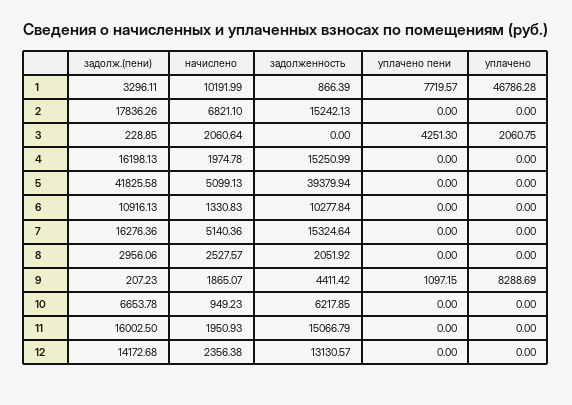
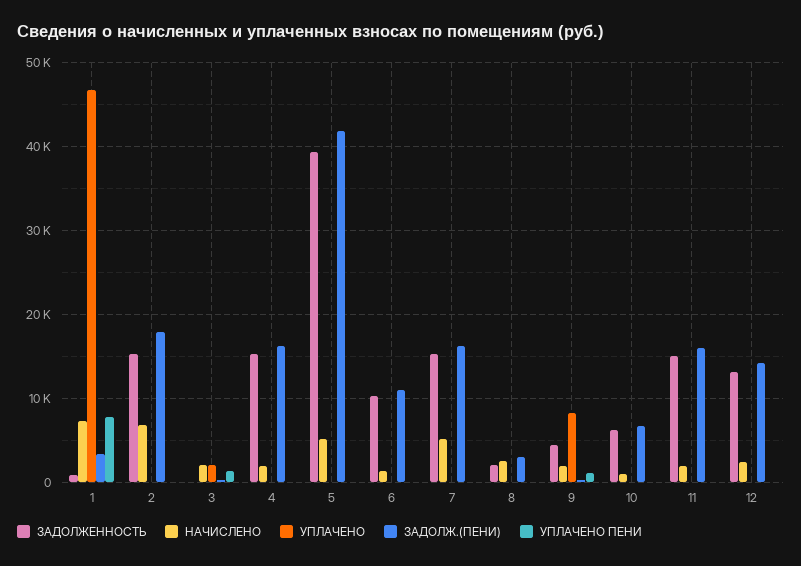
  {
    "задолж.(пени)": {
      "1": 3296.11,
      "2": 17836.26,
      "3": 228.85,
      "4": 16198.13,
      "5": 41825.58,
      "6": 10916.13,
      "7": 16276.36,
      "8": 2956.06,
      "9": 207.23,
      "10": 6653.78,
      "11": 16002.5,
      "12": 14172.68
    },
    "начислено": {
-     "1": 10191.99,
+     "1": 7000,
      "2": 6821.1,
      "3": 2060.64,
      "4": 1974.78,
      "5": 5099.13,
      "6": 1330.83,
      "7": 5140.36,
      "8": 2527.57,
      "9": 1865.07,
      "10": 949.23,
      "11": 1950.93,
      "12": 2356.38
    },
    "задолженность": {
      "1": 866.39,
      "2": 15242.13,
      "3": 0,
      "4": 15250.99,
      "5": 39379.94,
      "6": 10277.84,
      "7": 15324.64,
      "8": 2051.92,
      "9": 4411.42,
      "10": 6217.85,
      "11": 15066.79,
      "12": 13130.57
    },
    "уплачено пени": {
      "1": 7719.57,
      "2": 0,
-     "3": 4251.3,
+     "3": 1000,
      "4": 0,
      "5": 0,
      "6": 0,
      "7": 0,
      "8": 0,
      "9": 1097.15,
      "10": 0,
      "11": 0,
      "12": 0
    },
    "уплачено": {
      "1": 46786.28,
      "2": 0,
      "3": 2060.75,
      "4": 0,
      "5": 0,
      "6": 0,
      "7": 0,
      "8": 0,
      "9": 8288.69,
      "10": 0,
      "11": 0,
      "12": 0
    }
  }

